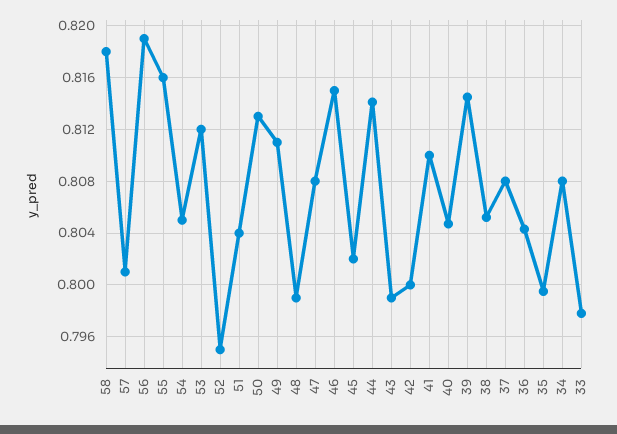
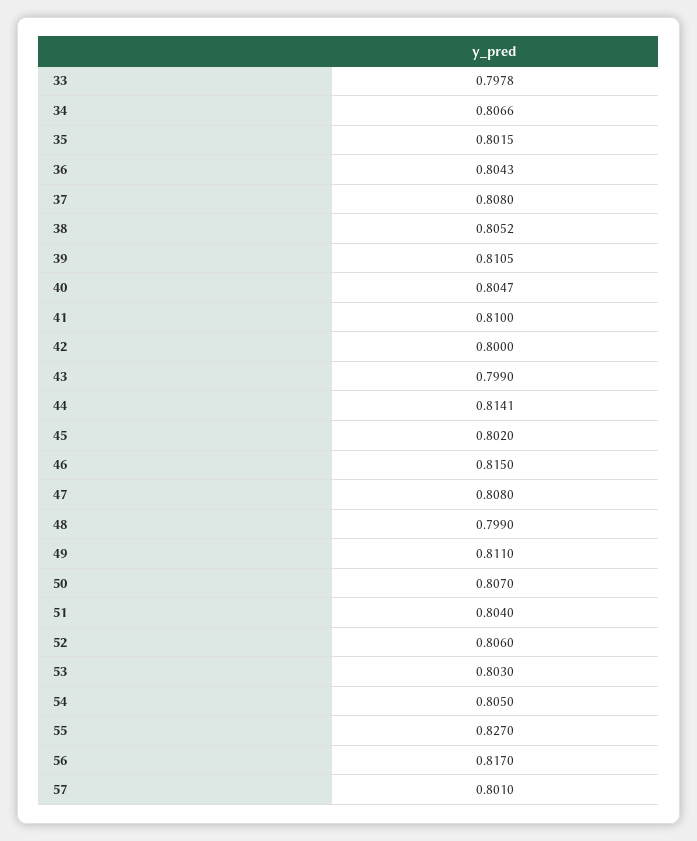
  {
-   "58": 0.818,
    "57": 0.801,
-   "56": 0.819,
+   "56": 0.817,
-   "55": 0.816,
+   "55": 0.827,
    "54": 0.805,
-   "53": 0.812,
+   "53": 0.803,
-   "52": 0.795,
+   "52": 0.806,
    "51": 0.804,
-   "50": 0.813,
+   "50": 0.807,
    "49": 0.811,
    "48": 0.799,
    "47": 0.808,
    "46": 0.815,
    "45": 0.802,
    "44": 0.8141,
    "43": 0.799,
    "42": 0.8,
    "41": 0.81,
    "40": 0.8047,
-   "39": 0.8145,
+   "39": 0.8105,
    "38": 0.8052,
    "37": 0.808,
    "36": 0.8043,
-   "35": 0.7995,
+   "35": 0.8015,
-   "34": 0.808,
+   "34": 0.8066,
    "33": 0.7978
  }

